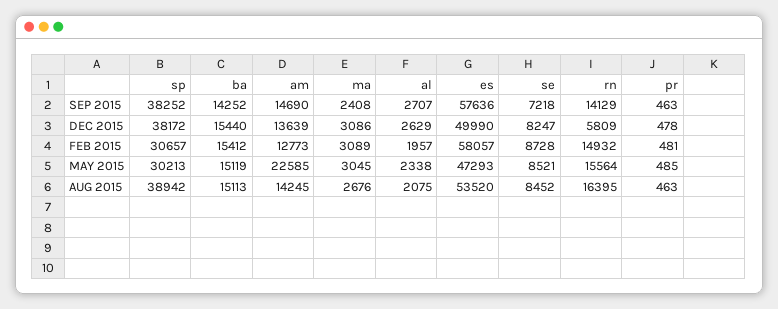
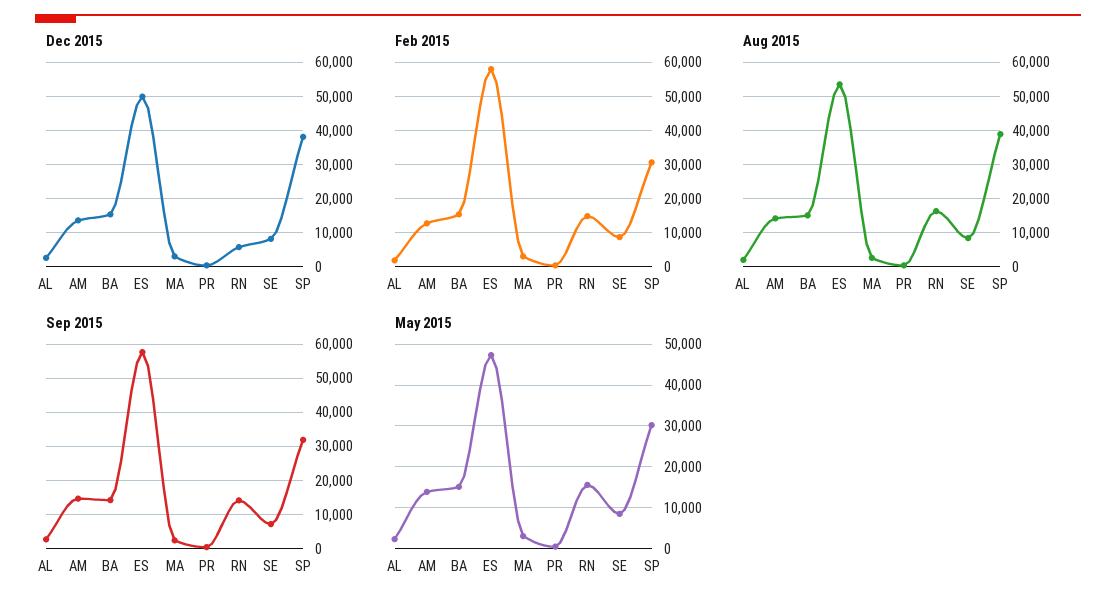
  {
    "SEP 2015": {
-     "sp": 38252,
+     "sp": 32000,
      "ba": 14252,
      "am": 14690,
      "ma": 2408,
      "al": 2707,
      "es": 57636,
      "se": 7218,
      "rn": 14129,
      "pr": 463
    },
    "DEC 2015": {
      "sp": 38172,
      "ba": 15440,
      "am": 13639,
      "ma": 3086,
      "al": 2629,
      "es": 49990,
      "se": 8247,
      "rn": 5809,
      "pr": 478
    },
    "FEB 2015": {
      "sp": 30657,
      "ba": 15412,
      "am": 12773,
      "ma": 3089,
      "al": 1957,
      "es": 58057,
      "se": 8728,
      "rn": 14932,
      "pr": 481
    },
    "MAY 2015": {
      "sp": 30213,
      "ba": 15119,
-     "am": 22585,
+     "am": 14000,
      "ma": 3045,
      "al": 2338,
      "es": 47293,
      "se": 8521,
      "rn": 15564,
      "pr": 485
    },
    "AUG 2015": {
      "sp": 38942,
      "ba": 15113,
      "am": 14245,
      "ma": 2676,
      "al": 2075,
      "es": 53520,
      "se": 8452,
      "rn": 16395,
      "pr": 463
    }
  }

